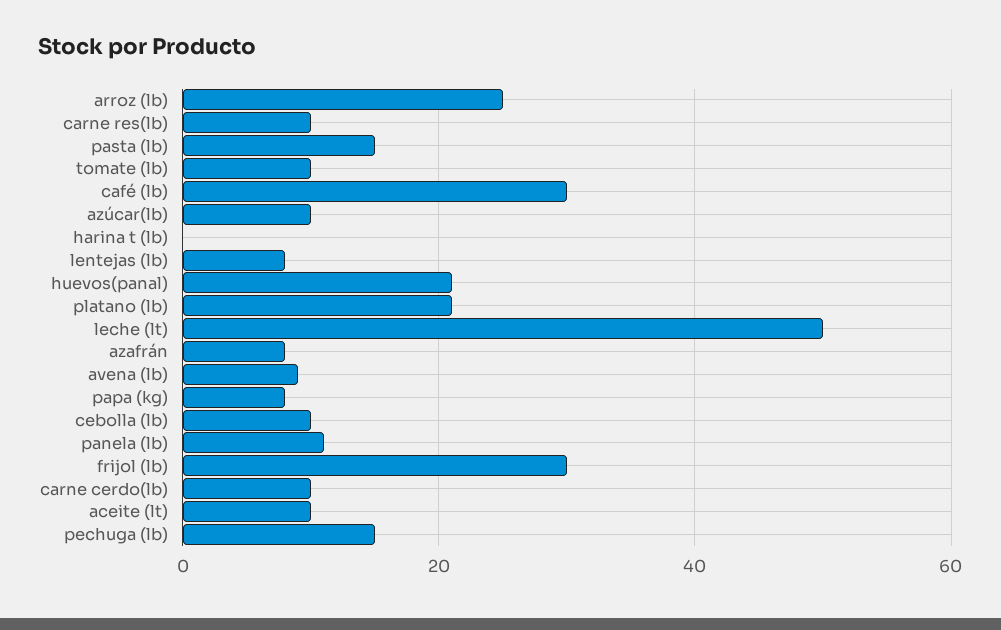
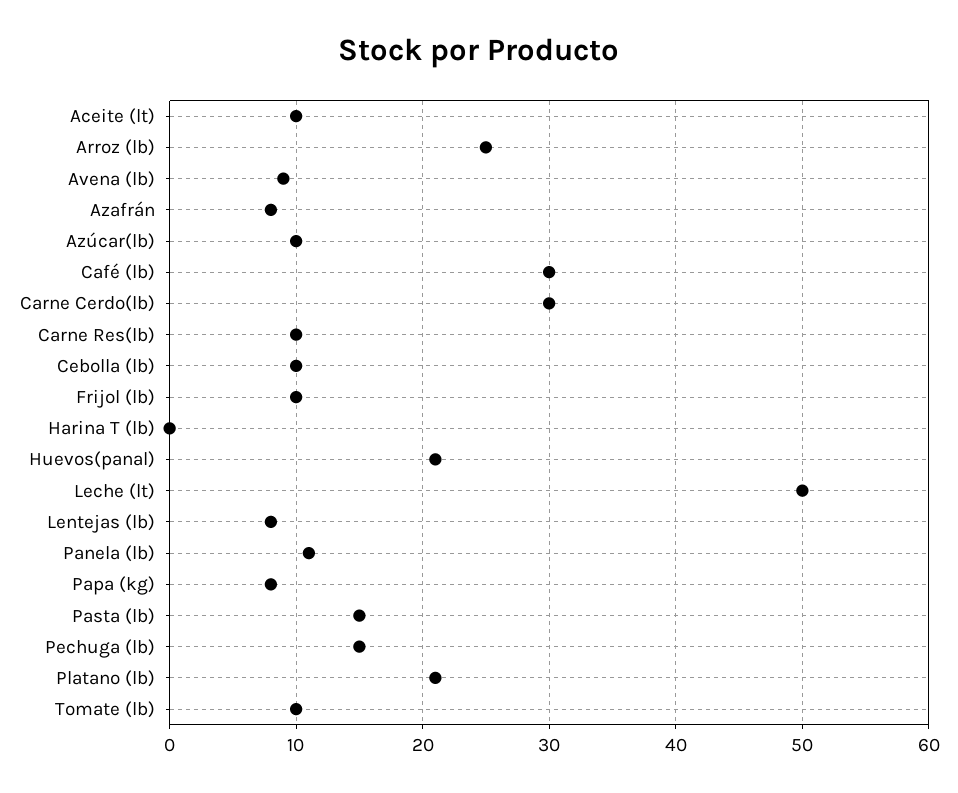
  {
    "arroz (lb)": 25,
    "carne res(lb)": 10,
    "pasta (lb)": 15,
    "tomate (lb)": 10,
    "café (lb)": 30,
    "azúcar(lb)": 10,
    "harina t (lb)": 0,
    "lentejas (lb)": 8,
    "huevos(panal)": 21,
    "platano (lb)": 21,
    "leche (lt)": 50,
    "azafrán": 8,
    "avena (lb)": 9,
    "papa (kg)": 8,
    "cebolla (lb)": 10,
    "panela (lb)": 11,
-   "frijol (lb)": 30,
+   "frijol (lb)": 10,
-   "carne cerdo(lb)": 10,
+   "carne cerdo(lb)": 30,
    "aceite (lt)": 10,
    "pechuga (lb)": 15
  }

